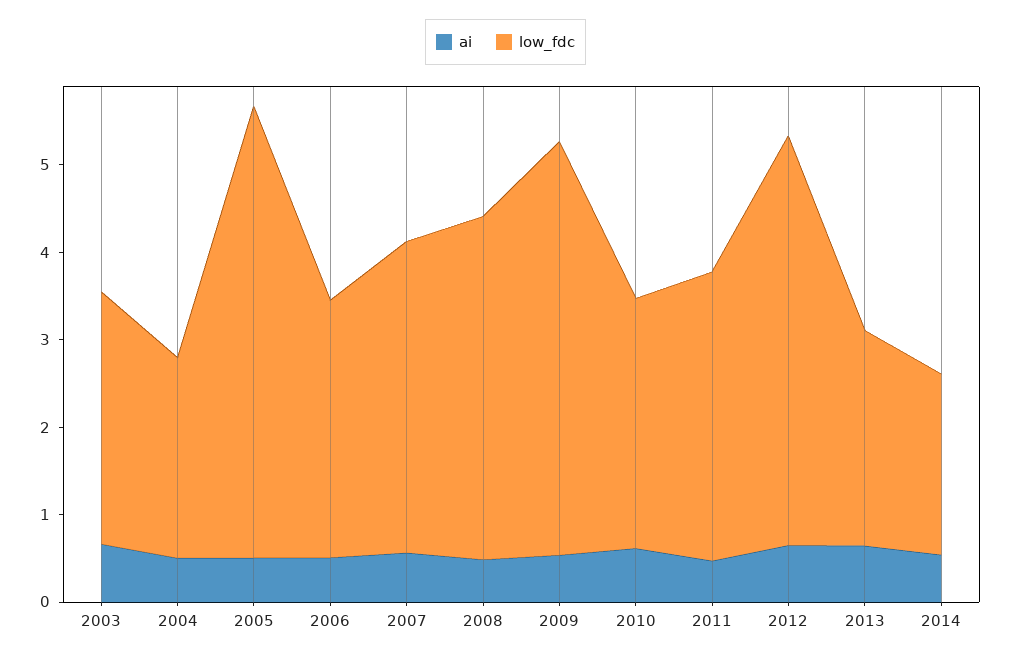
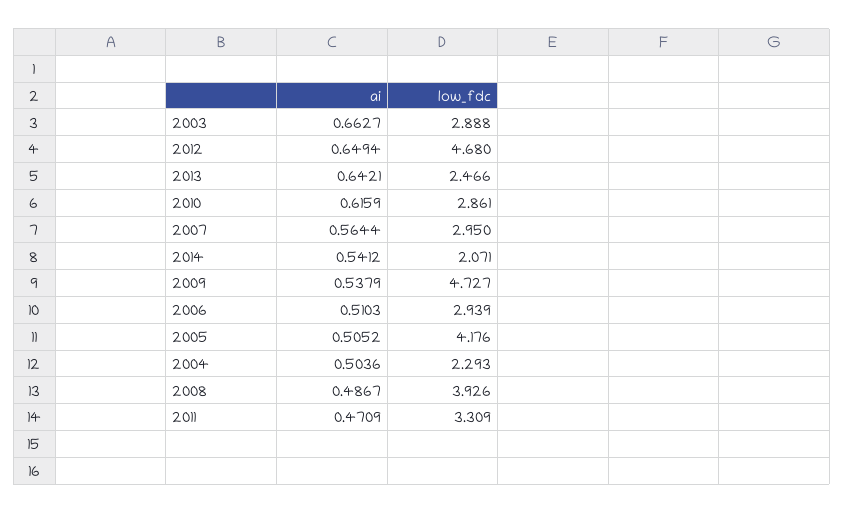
  {
    "ai": {
      "2003": 0.6627,
      "2004": 0.5036,
      "2005": 0.5052,
      "2006": 0.5103,
      "2007": 0.5644,
      "2008": 0.4867,
      "2009": 0.5379,
      "2010": 0.6159,
      "2011": 0.4709,
      "2012": 0.6494,
      "2013": 0.6421,
      "2014": 0.5412
    },
    "low_fdc": {
      "2003": 2.888,
      "2004": 2.293,
-     "2005": 5.2,
+     "2005": 4.176,
      "2006": 2.939,
-     "2007": 3.6,
+     "2007": 2.95,
      "2008": 3.926,
      "2009": 4.727,
      "2010": 2.861,
      "2011": 3.309,
      "2012": 4.68,
      "2013": 2.466,
      "2014": 2.071
    }
  }

